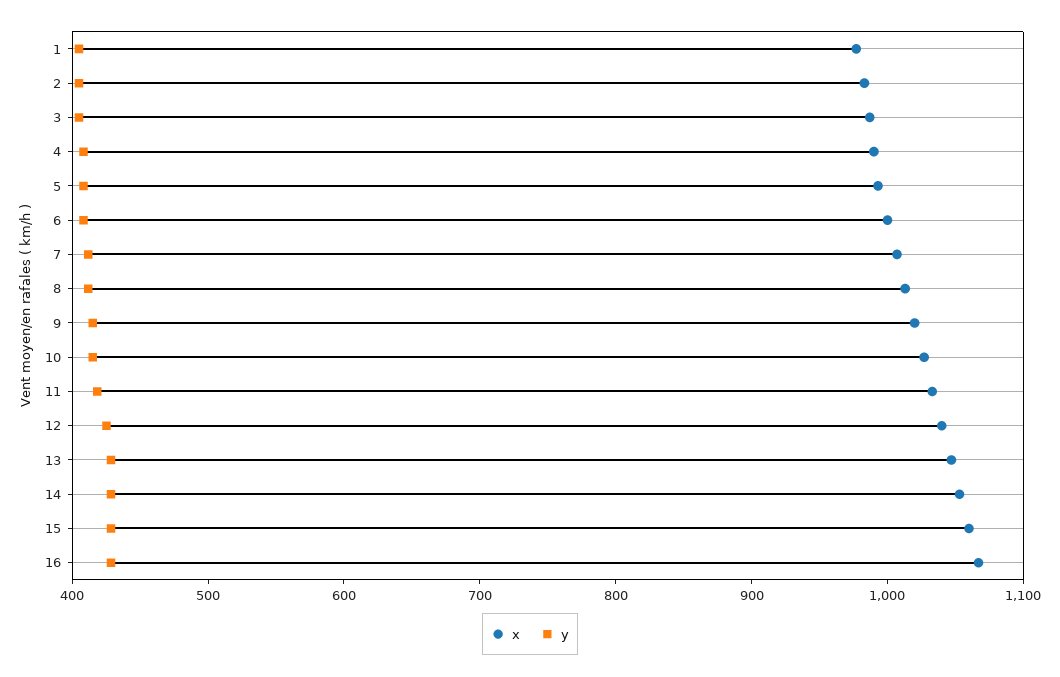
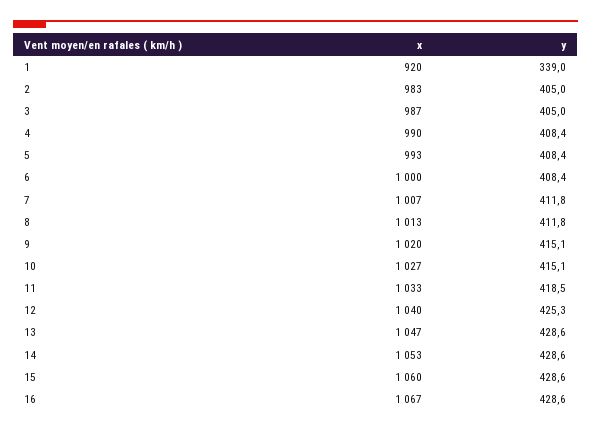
  {
    "x": {
-     "1": 980,
+     "1": 920,
      "2": 983,
      "3": 987,
      "4": 990,
      "5": 993,
      "6": 1000,
      "7": 1007,
      "8": 1013,
      "9": 1020,
      "10": 1027,
      "11": 1033,
      "12": 1040,
      "13": 1047,
      "14": 1053,
      "15": 1060,
      "16": 1067
    },
    "y": {
-     "1": 400,
+     "1": 339,
      "2": 405,
      "3": 405,
      "4": 408.4,
      "5": 408.4,
      "6": 408.4,
      "7": 411.8,
      "8": 411.8,
      "9": 415.1,
      "10": 415.1,
      "11": 418.5,
      "12": 425.3,
      "13": 428.6,
      "14": 428.6,
      "15": 428.6,
      "16": 428.6
    }
  }

